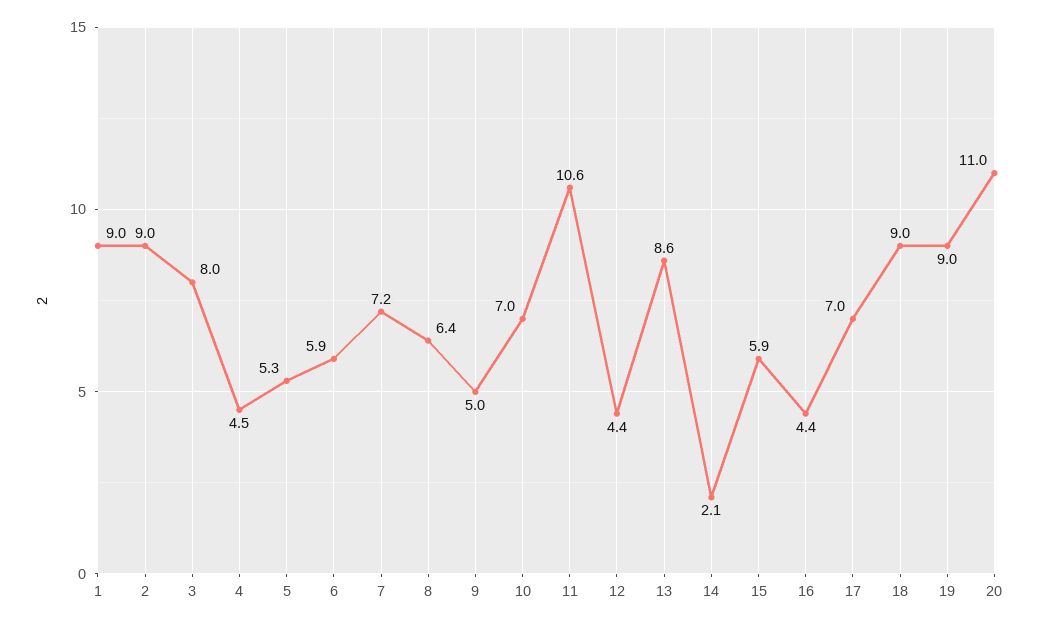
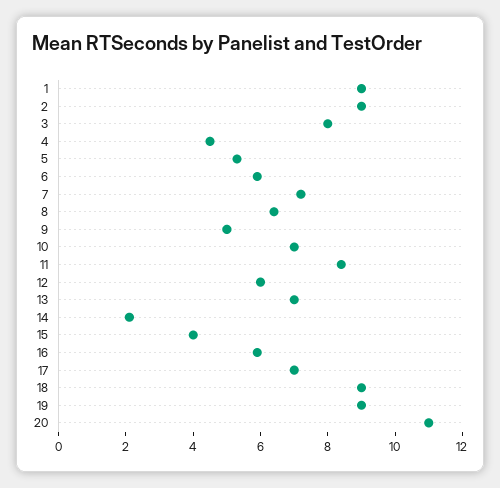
  {
    "1": 9,
    "2": 9,
    "3": 8,
    "4": 4.5,
    "5": 5.3,
    "6": 5.9,
    "7": 7.2,
    "8": 6.4,
    "9": 5,
    "10": 7,
-   "11": 10.6,
+   "11": 8.5,
-   "12": 4.4,
+   "12": 6,
-   "13": 8.6,
+   "13": 7,
    "14": 2.1,
-   "15": 5.9,
+   "15": 4,
-   "16": 4.4,
+   "16": 6,
    "17": 7,
    "18": 9,
    "19": 9,
    "20": 11
  }

